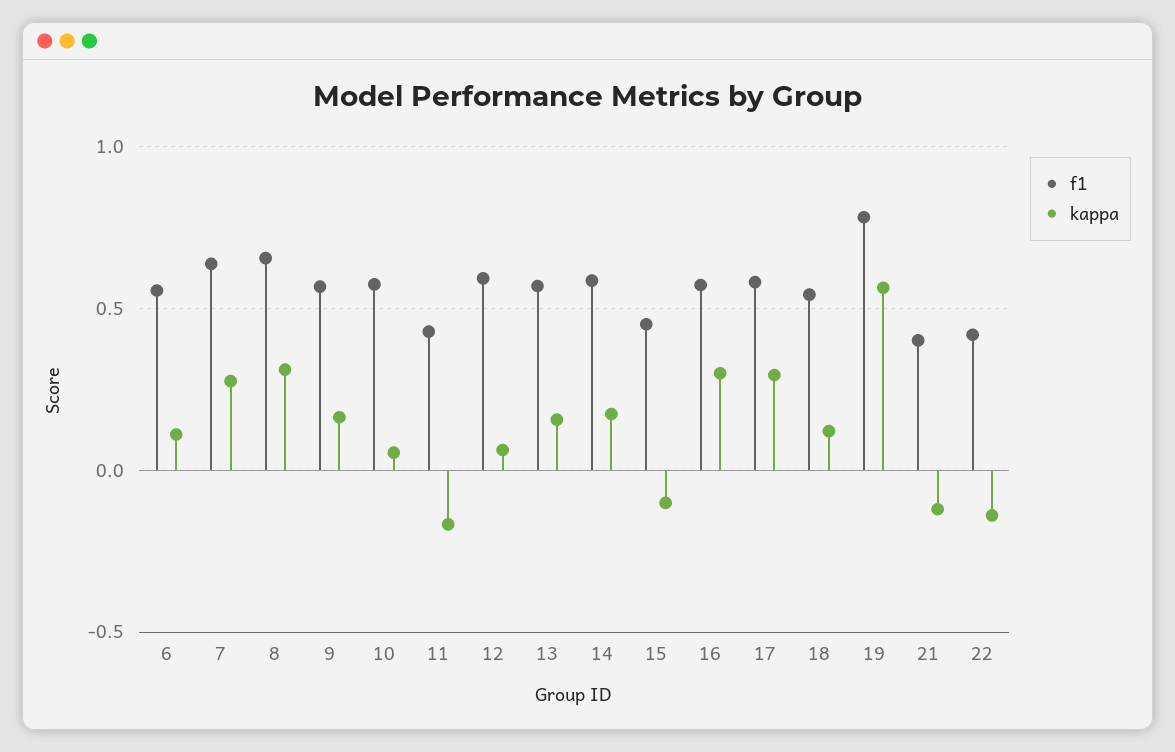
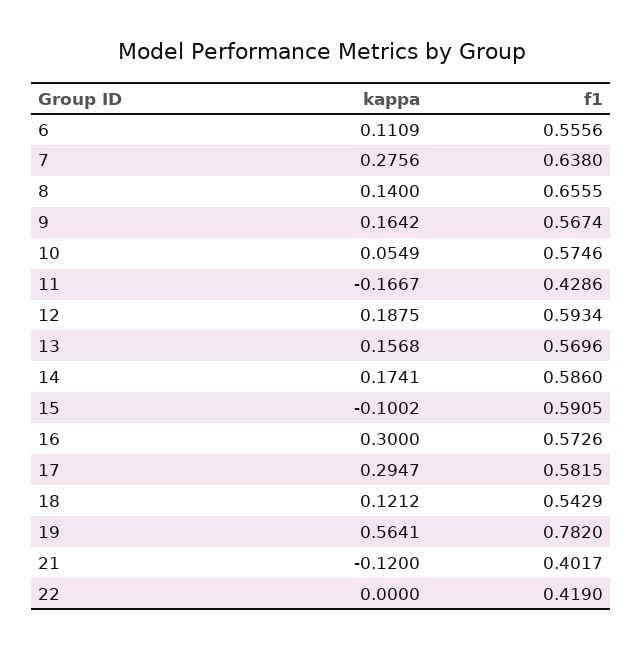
  {
    "f1": {
      "6": 0.5556,
      "7": 0.638,
      "8": 0.6555,
      "9": 0.5674,
      "10": 0.5746,
      "11": 0.4286,
      "12": 0.5934,
      "13": 0.5696,
      "14": 0.586,
-     "15": 0.45,
+     "15": 0.5905,
      "16": 0.5726,
      "17": 0.5815,
      "18": 0.5429,
      "19": 0.782,
      "21": 0.4017,
      "22": 0.419
    },
    "kappa": {
      "6": 0.1109,
      "7": 0.2756,
-     "8": 0.3,
+     "8": 0.14,
      "9": 0.1642,
      "10": 0.0549,
      "11": -0.1667,
-     "12": 0.05,
+     "12": 0.1875,
      "13": 0.1568,
      "14": 0.1741,
      "15": -0.1002,
      "16": 0.3,
      "17": 0.2947,
      "18": 0.1212,
      "19": 0.5641,
      "21": -0.12,
-     "22": -0.15
+     "22": 0
    }
  }

